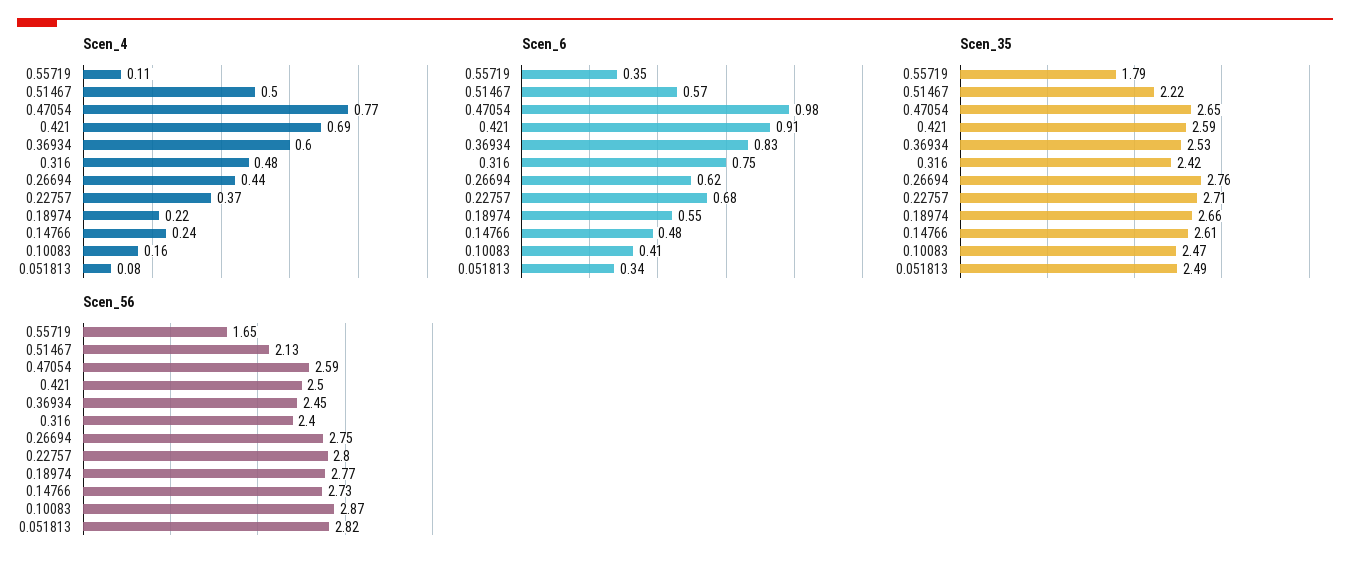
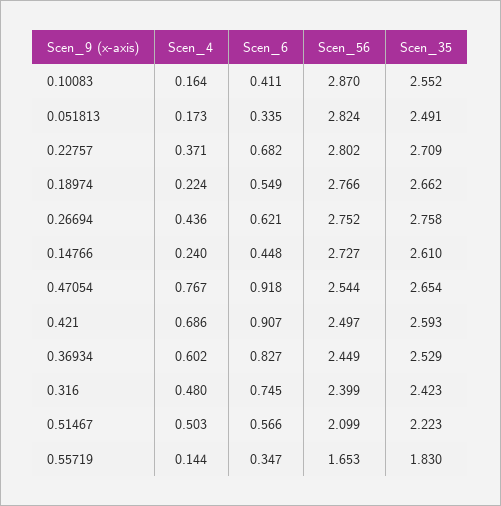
  {
    "Scen_4": {
-     "0.55719": 0.11,
+     "0.55719": 0.144,
      "0.51467": 0.503,
      "0.47054": 0.767,
      "0.421": 0.686,
      "0.36934": 0.602,
      "0.316": 0.48,
      "0.26694": 0.436,
      "0.22757": 0.371,
      "0.18974": 0.224,
      "0.14766": 0.24,
      "0.10083": 0.164,
-     "0.051813": 0.08
+     "0.051813": 0.173
    },
    "Scen_6": {
      "0.55719": 0.347,
      "0.51467": 0.566,
-     "0.47054": 0.98,
+     "0.47054": 0.918,
      "0.421": 0.907,
      "0.36934": 0.827,
      "0.316": 0.745,
      "0.26694": 0.621,
      "0.22757": 0.682,
      "0.18974": 0.549,
-     "0.14766": 0.48,
+     "0.14766": 0.448,
      "0.10083": 0.411,
      "0.051813": 0.335
    },
    "Scen_35": {
-     "0.55719": 1.79,
+     "0.55719": 1.83,
      "0.51467": 2.223,
      "0.47054": 2.654,
      "0.421": 2.593,
      "0.36934": 2.529,
      "0.316": 2.423,
      "0.26694": 2.758,
      "0.22757": 2.709,
      "0.18974": 2.662,
      "0.14766": 2.61,
-     "0.10083": 2.47,
+     "0.10083": 2.552,
      "0.051813": 2.491
    },
    "Scen_56": {
      "0.55719": 1.653,
-     "0.51467": 2.13,
+     "0.51467": 2.099,
-     "0.47054": 2.59,
+     "0.47054": 2.544,
      "0.421": 2.497,
      "0.36934": 2.449,
      "0.316": 2.399,
      "0.26694": 2.752,
      "0.22757": 2.802,
      "0.18974": 2.766,
      "0.14766": 2.727,
      "0.10083": 2.87,
      "0.051813": 2.824
    }
  }

